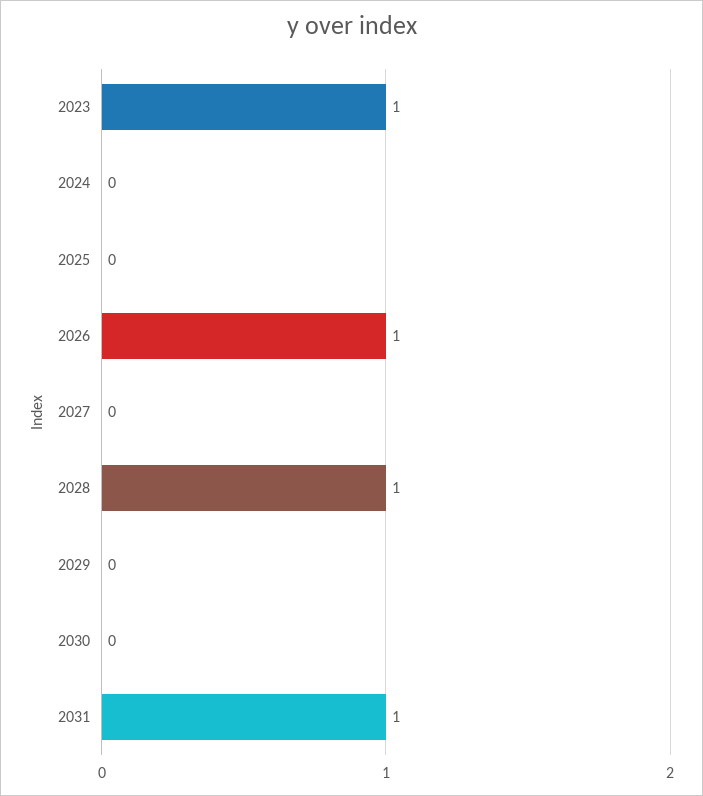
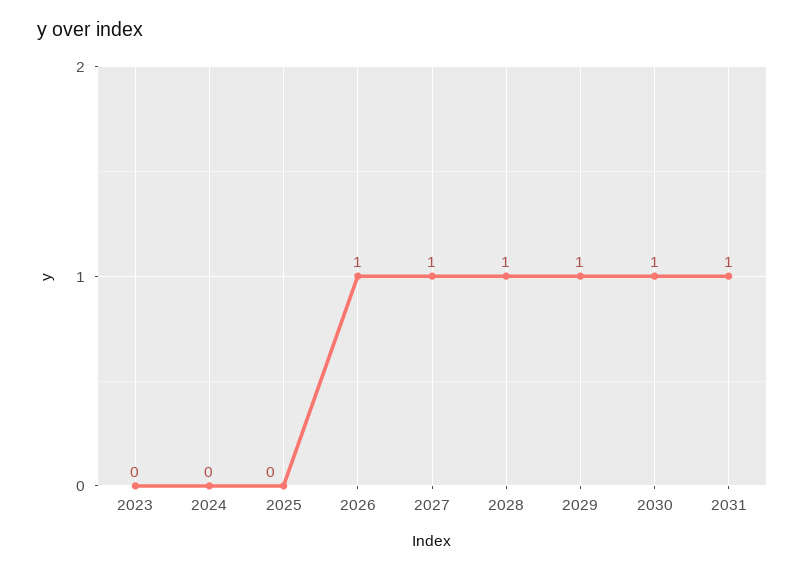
  {
-   "2023": 1,
+   "2023": 0,
    "2024": 0,
    "2025": 0,
    "2026": 1,
-   "2027": 0,
+   "2027": 1,
    "2028": 1,
-   "2029": 0,
+   "2029": 1,
-   "2030": 0,
+   "2030": 1,
    "2031": 1
  }

